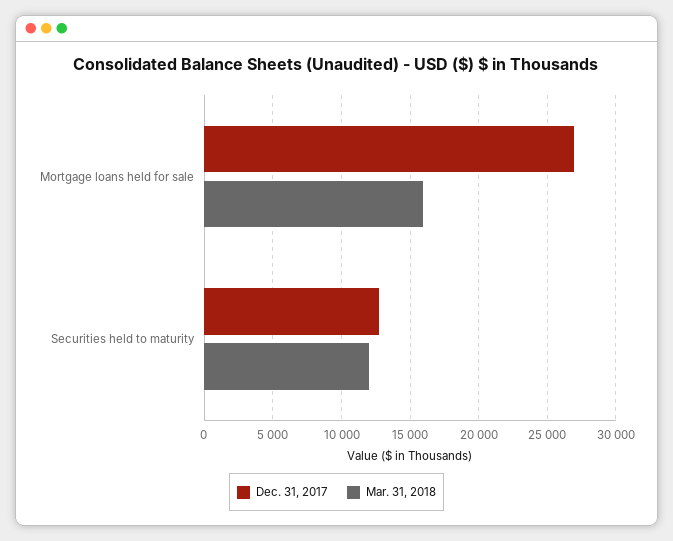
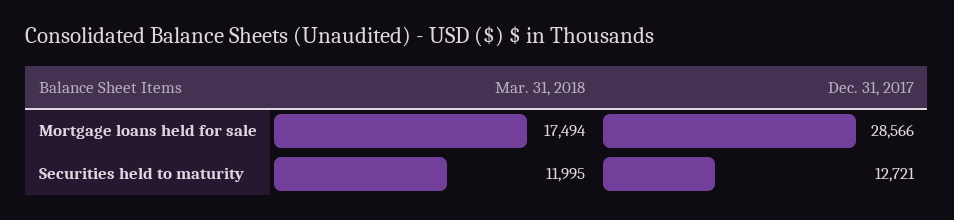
  {
    "Dec. 31, 2017": {
-     "Mortgage loans held for sale": 27000,
+     "Mortgage loans held for sale": 28566,
      "Securities held to maturity": 12721
    },
    "Mar. 31, 2018": {
-     "Mortgage loans held for sale": 16000,
+     "Mortgage loans held for sale": 17494,
      "Securities held to maturity": 11995
    }
  }

